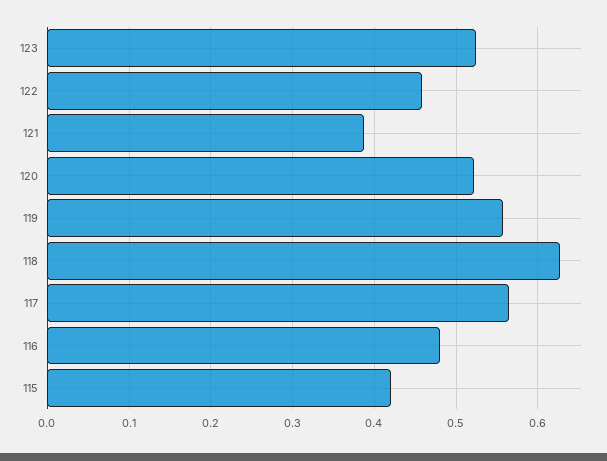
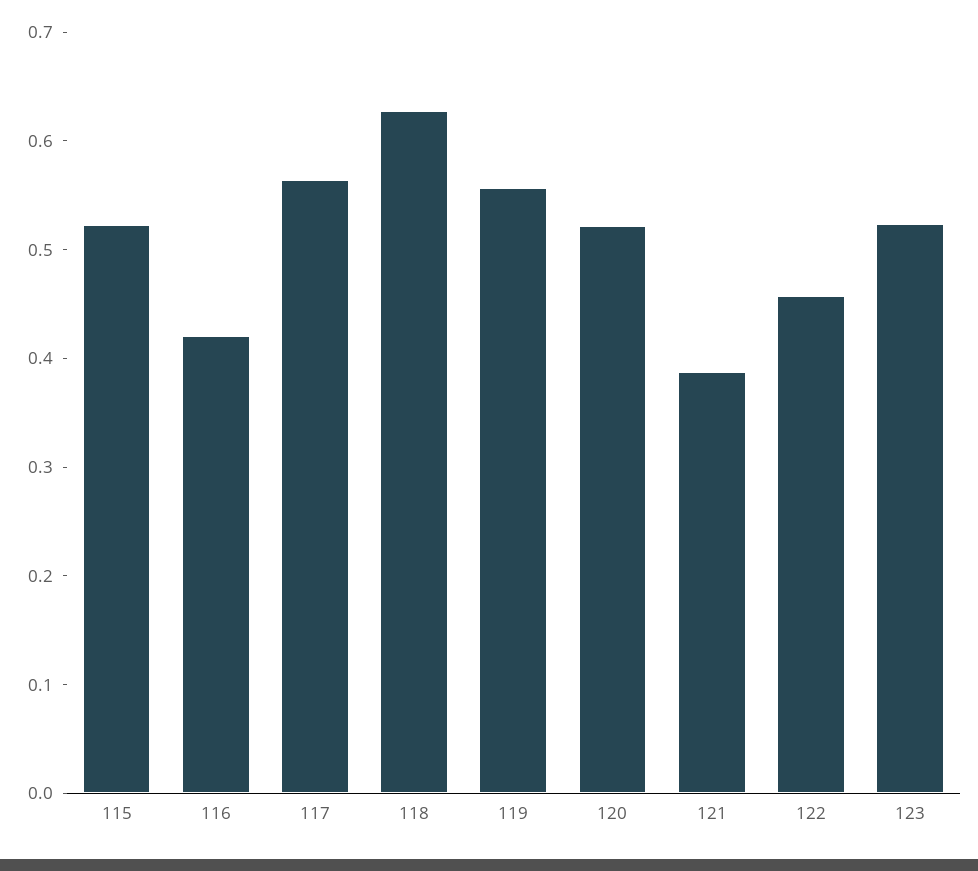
  {
    "123": 0.52,
    "122": 0.46,
    "121": 0.39,
    "120": 0.52,
    "119": 0.56,
    "118": 0.63,
    "117": 0.56,
-   "116": 0.48,
+   "116": 0.42,
-   "115": 0.42
+   "115": 0.52
  }

